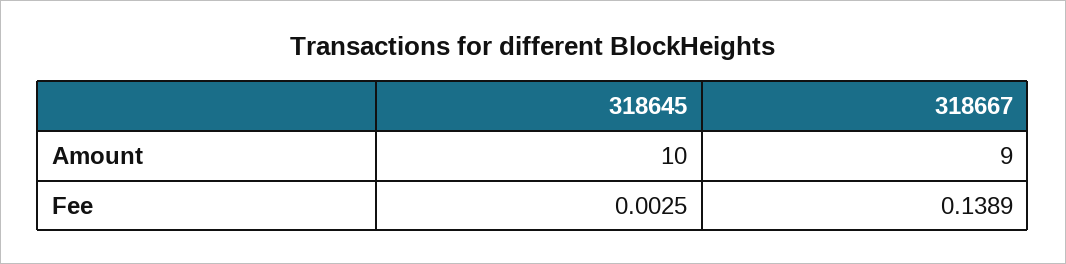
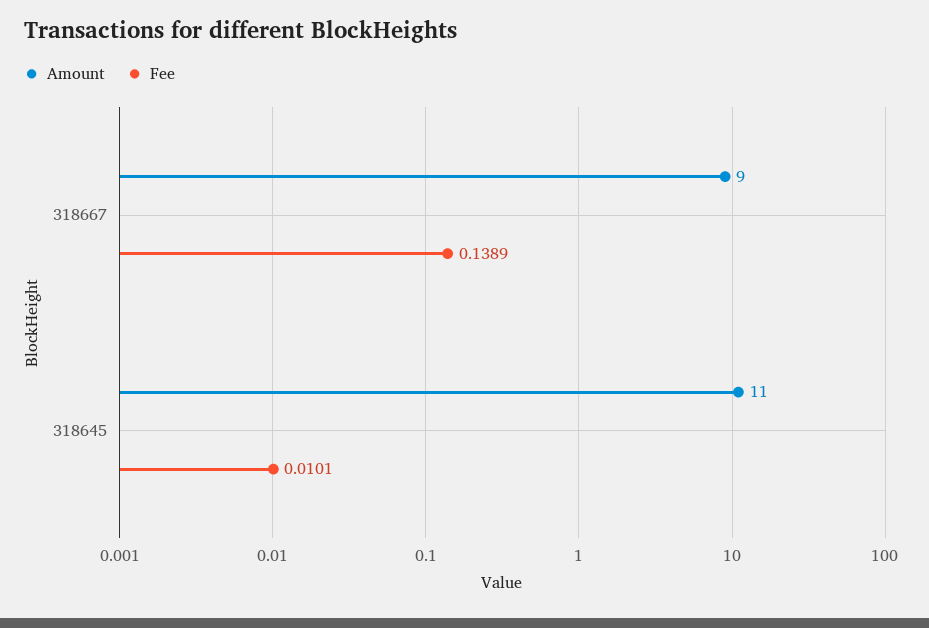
  {
    "Amount": {
-     "318645": 10,
+     "318645": 11,
      "318667": 9
    },
    "Fee": {
-     "318645": 0.0025,
+     "318645": 0.0101,
      "318667": 0.1389
    }
  }

